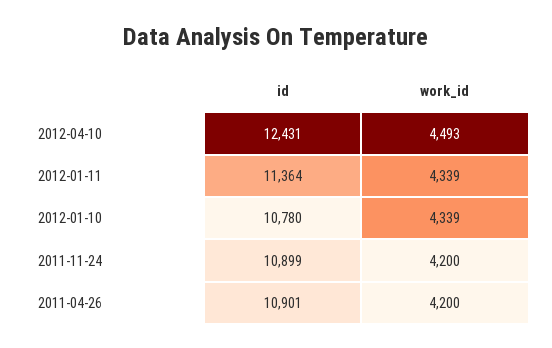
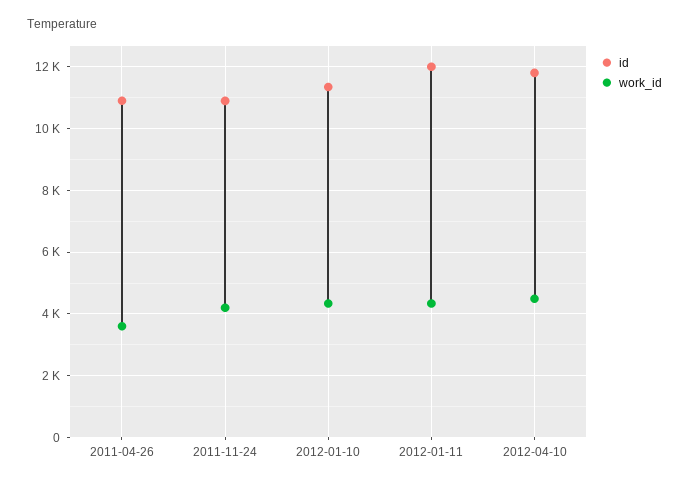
  {
    "id": {
-     "2012-04-10": 12431,
+     "2012-04-10": 11800,
-     "2012-01-11": 11364,
+     "2012-01-11": 12000,
-     "2012-01-10": 10780,
+     "2012-01-10": 11400,
      "2011-11-24": 10899,
      "2011-04-26": 10901
    },
    "work_id": {
      "2012-04-10": 4493,
      "2012-01-11": 4339,
      "2012-01-10": 4339,
      "2011-11-24": 4200,
-     "2011-04-26": 4200
+     "2011-04-26": 3600
    }
  }

